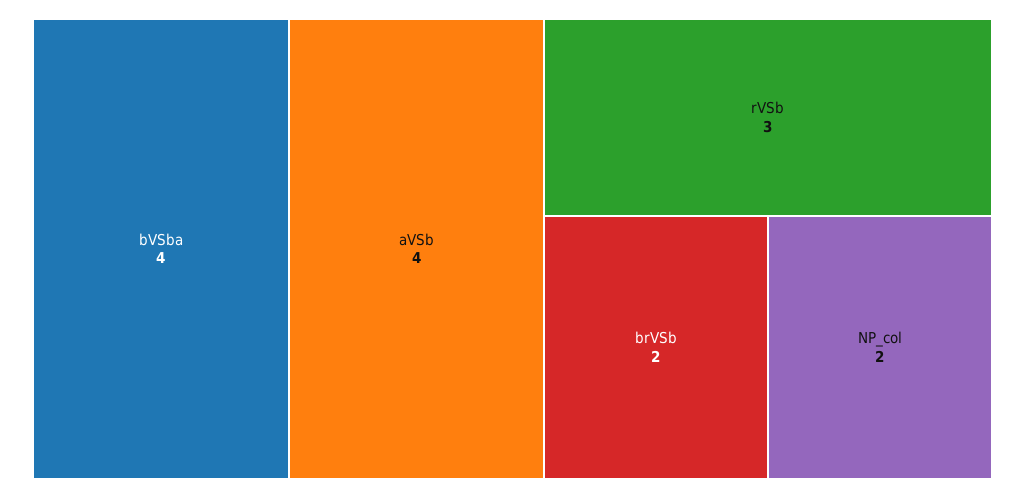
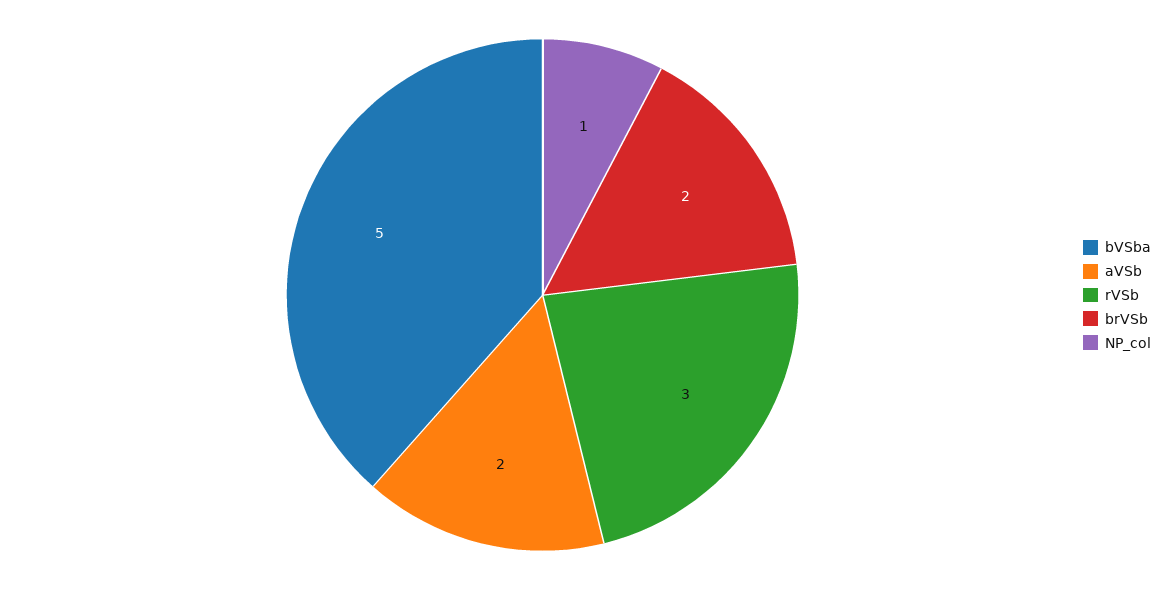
  {
-   "bVSba": 4,
+   "bVSba": 5,
-   "aVSb": 4,
+   "aVSb": 2,
    "rVSb": 3,
    "brVSb": 2,
-   "NP_col": 2
+   "NP_col": 1
  }

